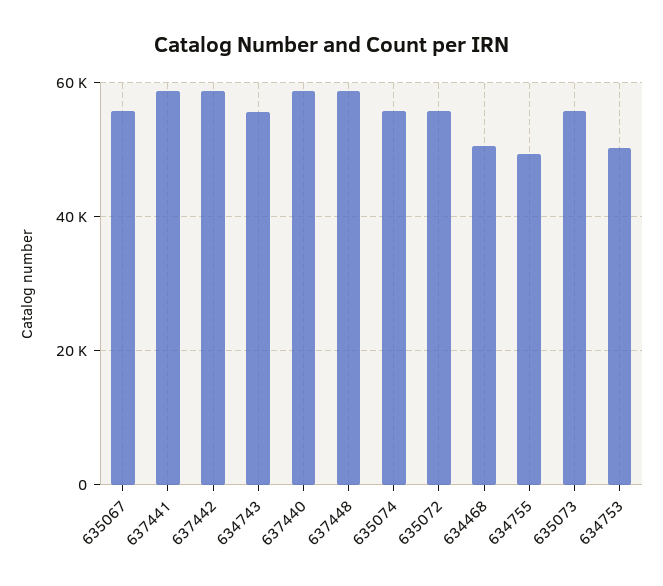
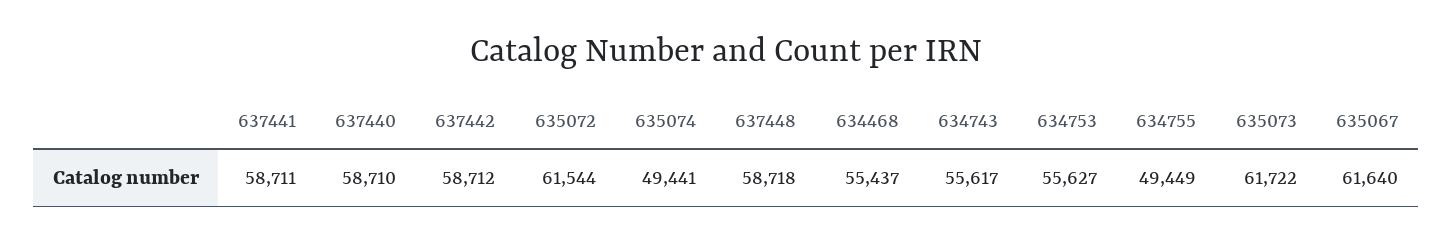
  {
-   "635067": 56000,
+   "635067": 61640,
    "637441": 58711,
    "637442": 58712,
    "634743": 55617,
    "637440": 58710,
    "637448": 58718,
-   "635074": 56000,
+   "635074": 49441,
-   "635072": 56000,
+   "635072": 61544,
-   "634468": 50000,
+   "634468": 55437,
    "634755": 49449,
-   "635073": 56000,
+   "635073": 61722,
-   "634753": 50000
+   "634753": 55627
  }

